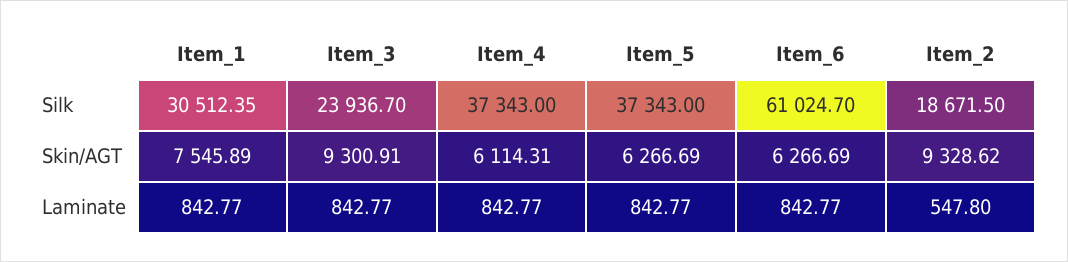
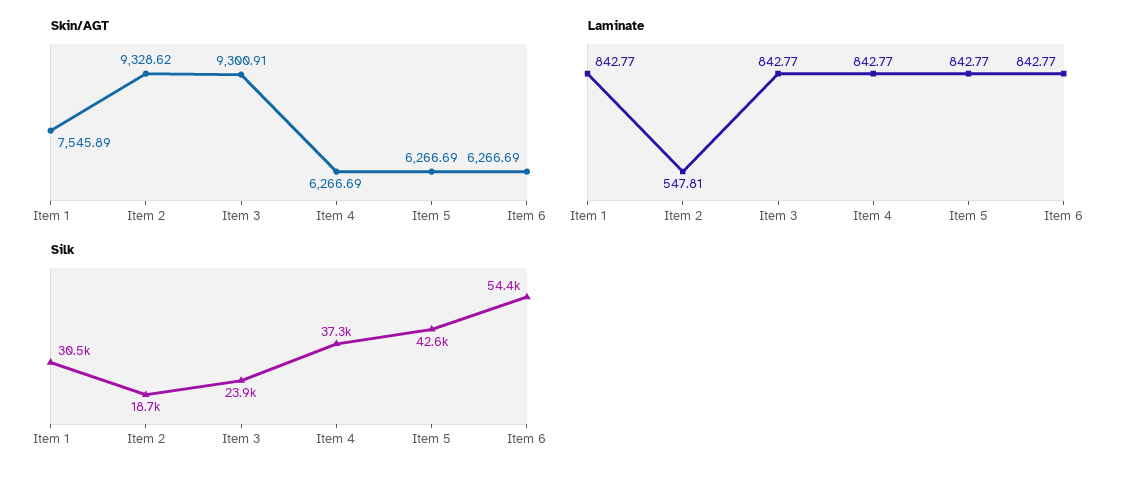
  {
    "Silk": {
      "Item_1": 30512.35,
      "Item_3": 23936.7,
      "Item_4": 37343,
-     "Item_5": 37343,
+     "Item_5": 42600,
-     "Item_6": 61024.7,
+     "Item_6": 54400,
      "Item_2": 18671.5
    },
    "Skin/AGT": {
      "Item_1": 7545.89,
      "Item_3": 9300.91,
-     "Item_4": 6114.31,
+     "Item_4": 6266.69,
      "Item_5": 6266.69,
      "Item_6": 6266.69,
      "Item_2": 9328.62
    },
    "Laminate": {
      "Item_1": 842.77,
      "Item_3": 842.77,
      "Item_4": 842.77,
      "Item_5": 842.77,
      "Item_6": 842.77,
-     "Item_2": 547.8
+     "Item_2": 547.81
    }
  }

